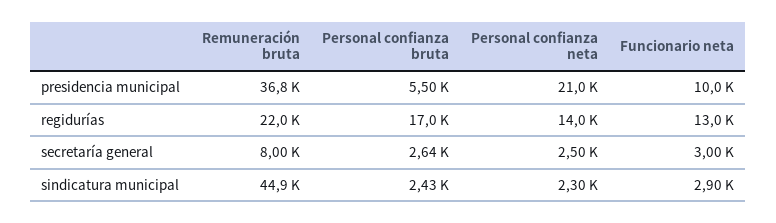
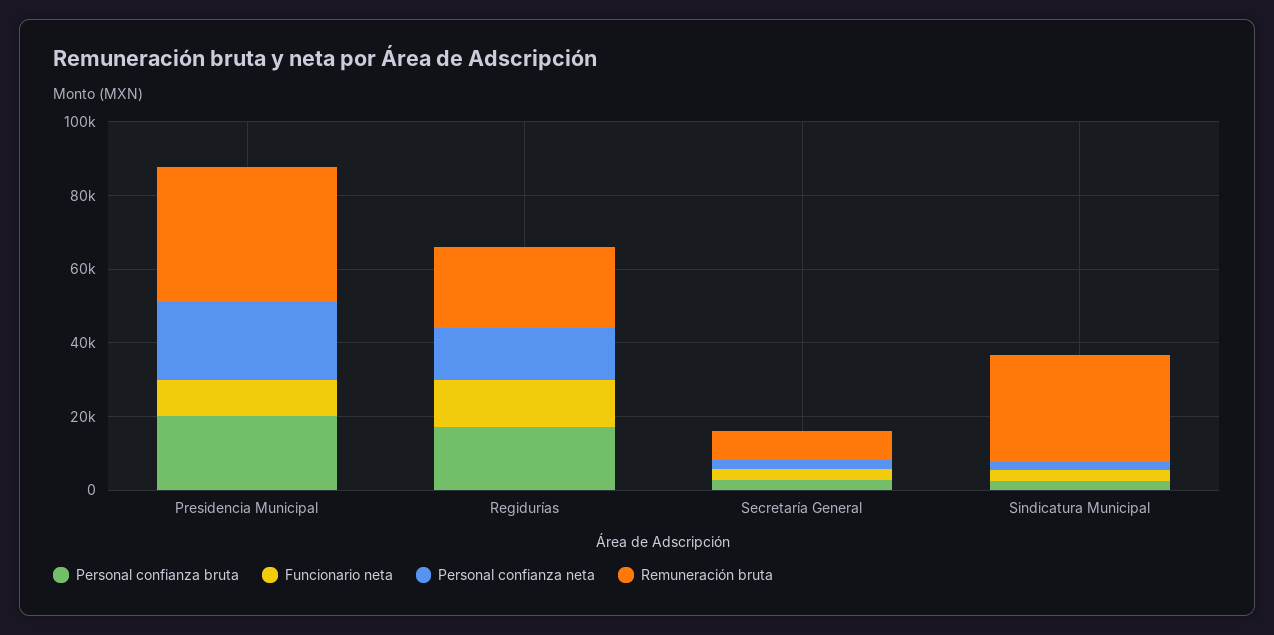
  {
    "Remuneración bruta": {
      "presidencia municipal": 36800,
      "regidurías": 22000,
      "secretaría general": 8000,
-     "sindicatura municipal": 44900
+     "sindicatura municipal": 30000
    },
    "Personal confianza bruta": {
-     "presidencia municipal": 5500,
+     "presidencia municipal": 20000,
      "regidurías": 17000,
      "secretaría general": 2640,
      "sindicatura municipal": 2430
    },
    "Personal confianza neta": {
      "presidencia municipal": 21000,
      "regidurías": 14000,
      "secretaría general": 2500,
      "sindicatura municipal": 2300
    },
    "Funcionario neta": {
      "presidencia municipal": 10000,
      "regidurías": 13000,
      "secretaría general": 3000,
      "sindicatura municipal": 2900
    }
  }

